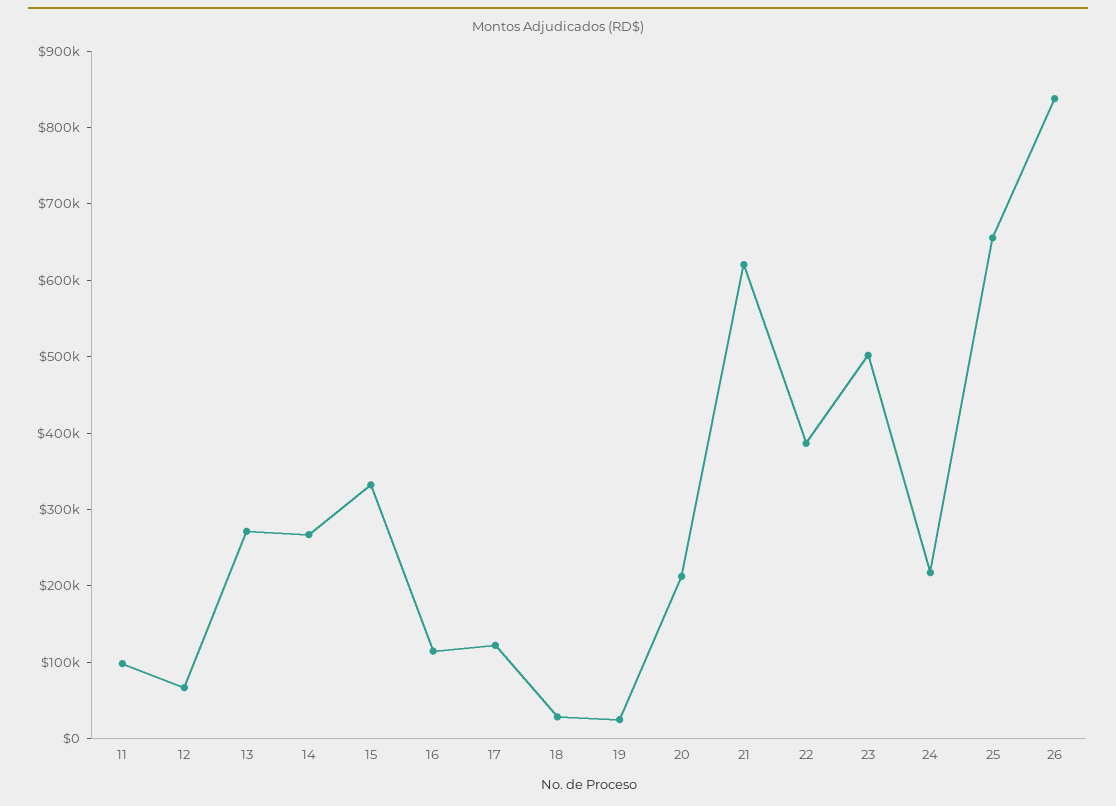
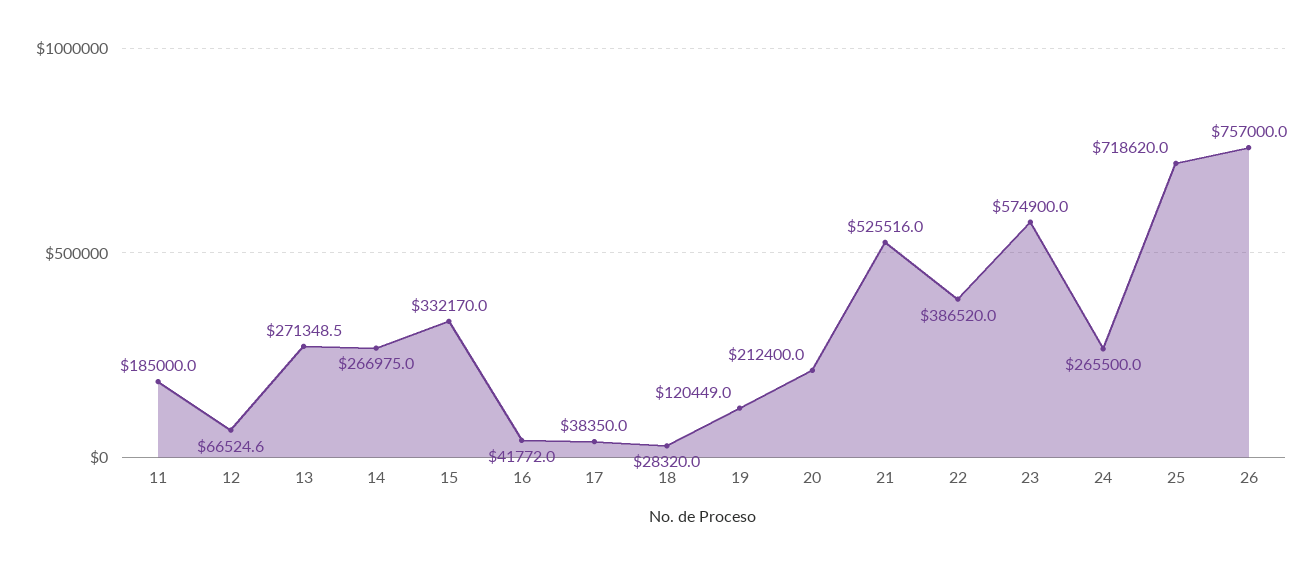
  {
-   "11": 100000,
+   "11": 185000,
    "12": 66524.6,
    "13": 271348.5,
    "14": 266975,
    "15": 332170,
-   "16": 120000,
+   "16": 41772,
-   "17": 120000,
+   "17": 38350,
    "18": 28320,
-   "19": 20000,
+   "19": 120449,
    "20": 212400,
-   "21": 620000,
+   "21": 525516,
    "22": 386520,
-   "23": 500000,
+   "23": 574900,
-   "24": 220000,
+   "24": 265500,
-   "25": 660000,
+   "25": 718620,
-   "26": 840000
+   "26": 757000
  }

